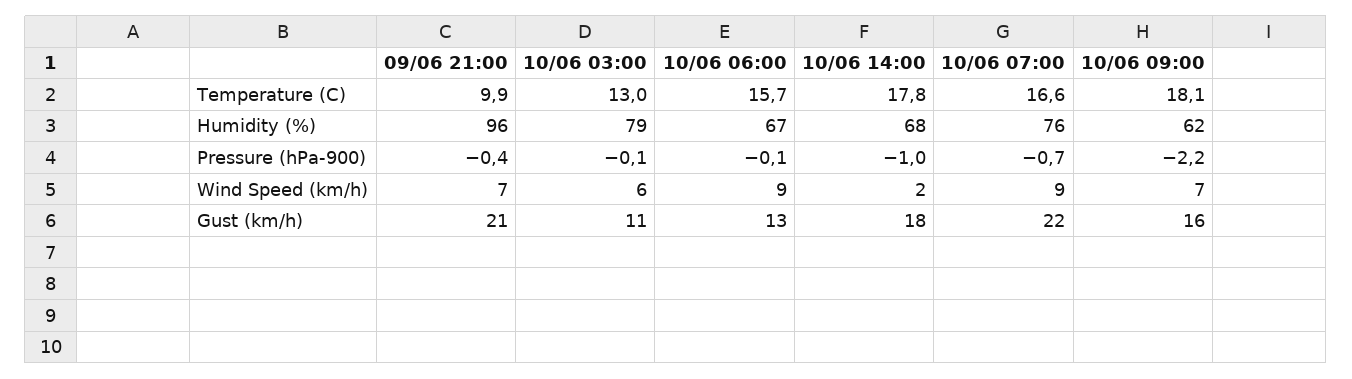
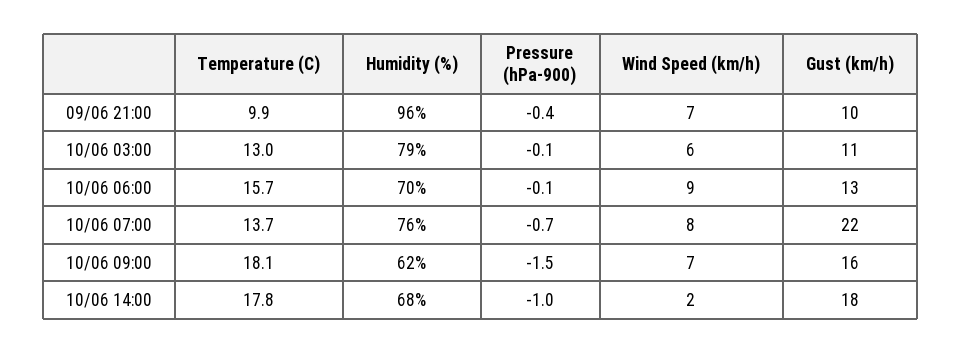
  {
    "09/06 21:00": {
      "Temperature (C)": 9.9,
      "Humidity (%)": 96,
      "Pressure (hPa-900)": -0.4,
      "Wind Speed (km/h)": 7,
-     "Gust (km/h)": 21
+     "Gust (km/h)": 10
    },
    "10/06 03:00": {
      "Temperature (C)": 13,
      "Humidity (%)": 79,
      "Pressure (hPa-900)": -0.1,
      "Wind Speed (km/h)": 6,
      "Gust (km/h)": 11
    },
    "10/06 06:00": {
      "Temperature (C)": 15.7,
-     "Humidity (%)": 67,
+     "Humidity (%)": 70,
      "Pressure (hPa-900)": -0.1,
      "Wind Speed (km/h)": 9,
      "Gust (km/h)": 13
    },
    "10/06 14:00": {
      "Temperature (C)": 17.8,
      "Humidity (%)": 68,
      "Pressure (hPa-900)": -1,
      "Wind Speed (km/h)": 2,
      "Gust (km/h)": 18
    },
    "10/06 07:00": {
-     "Temperature (C)": 16.6,
+     "Temperature (C)": 13.7,
      "Humidity (%)": 76,
      "Pressure (hPa-900)": -0.7,
-     "Wind Speed (km/h)": 9,
+     "Wind Speed (km/h)": 8,
      "Gust (km/h)": 22
    },
    "10/06 09:00": {
      "Temperature (C)": 18.1,
      "Humidity (%)": 62,
-     "Pressure (hPa-900)": -2.2,
+     "Pressure (hPa-900)": -1.5,
      "Wind Speed (km/h)": 7,
      "Gust (km/h)": 16
    }
  }

